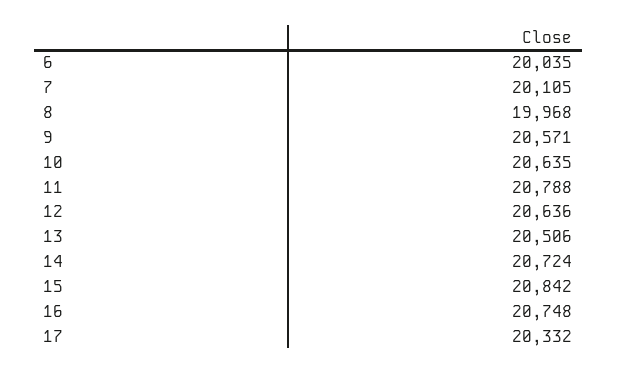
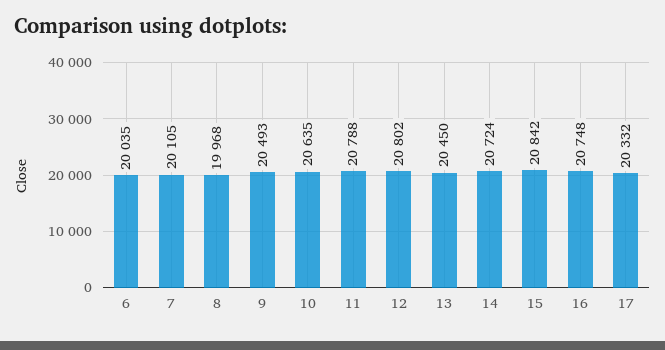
  {
    "6": 20035,
    "7": 20105,
    "8": 19968,
-   "9": 20571,
+   "9": 20493,
    "10": 20635,
    "11": 20788,
-   "12": 20636,
+   "12": 20802,
-   "13": 20506,
+   "13": 20450,
    "14": 20724,
    "15": 20842,
    "16": 20748,
    "17": 20332
  }

